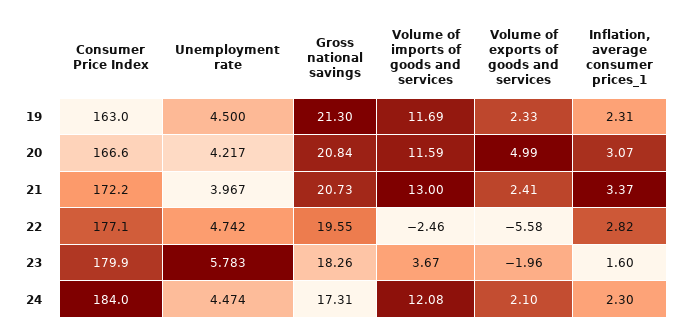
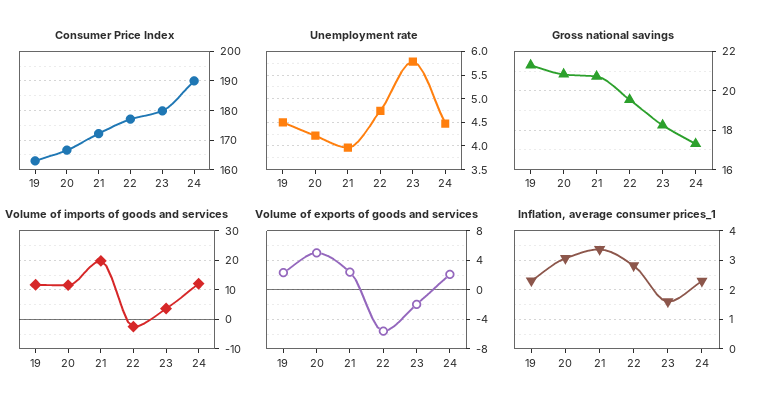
  {
    "Consumer Price Index": {
      "19": 163,
      "20": 166.6,
      "21": 172.2,
      "22": 177.1,
      "23": 179.9,
-     "24": 184
+     "24": 190
    },
    "Unemployment rate": {
      "19": 4.5,
      "20": 4.217,
      "21": 3.967,
      "22": 4.742,
      "23": 5.783,
      "24": 4.474
    },
    "Gross national savings": {
      "19": 21.3,
      "20": 20.84,
      "21": 20.73,
      "22": 19.55,
      "23": 18.26,
      "24": 17.31
    },
    "Volume of imports of goods and services": {
      "19": 11.69,
      "20": 11.59,
-     "21": 13,
+     "21": 20,
      "22": -2.46,
      "23": 3.67,
      "24": 12.08
    },
    "Volume of exports of goods and services": {
      "19": 2.33,
      "20": 4.99,
      "21": 2.41,
      "22": -5.58,
      "23": -1.96,
      "24": 2.1
    },
    "Inflation, average consumer prices_1": {
      "19": 2.31,
      "20": 3.07,
      "21": 3.37,
      "22": 2.82,
      "23": 1.6,
      "24": 2.3
    }
  }

